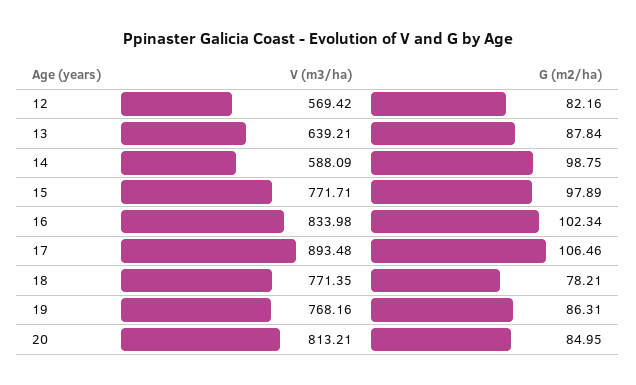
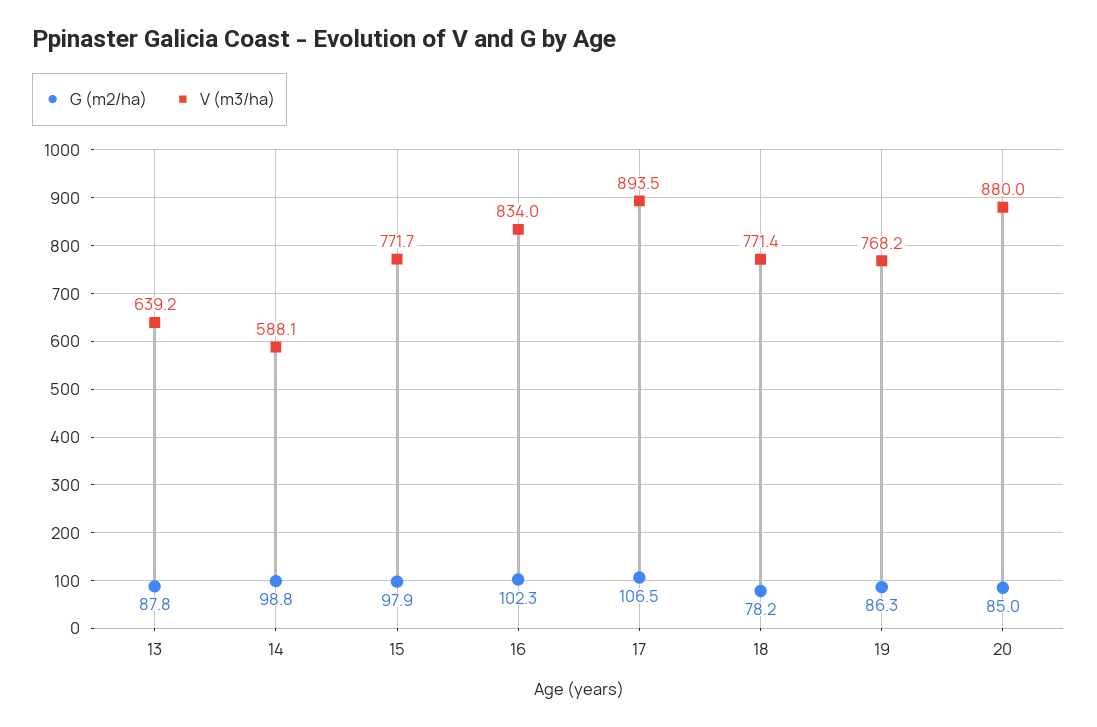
  {
    "V (m3/ha)": {
-     "12": 569.42,
      "13": 639.21,
      "14": 588.09,
      "15": 771.71,
      "16": 833.98,
      "17": 893.48,
      "18": 771.35,
      "19": 768.16,
-     "20": 813.21
+     "20": 880
    },
    "G (m2/ha)": {
-     "12": 82.16,
      "13": 87.84,
      "14": 98.75,
      "15": 97.89,
      "16": 102.34,
      "17": 106.46,
      "18": 78.21,
      "19": 86.31,
      "20": 84.95
    }
  }

